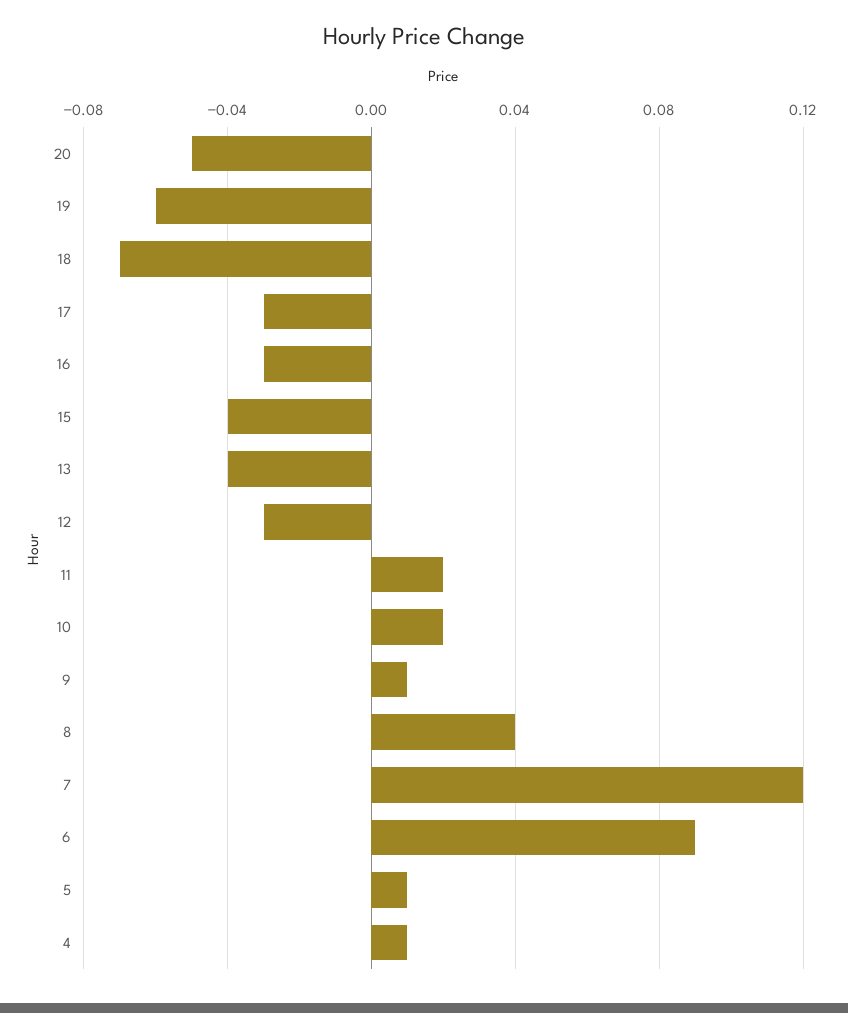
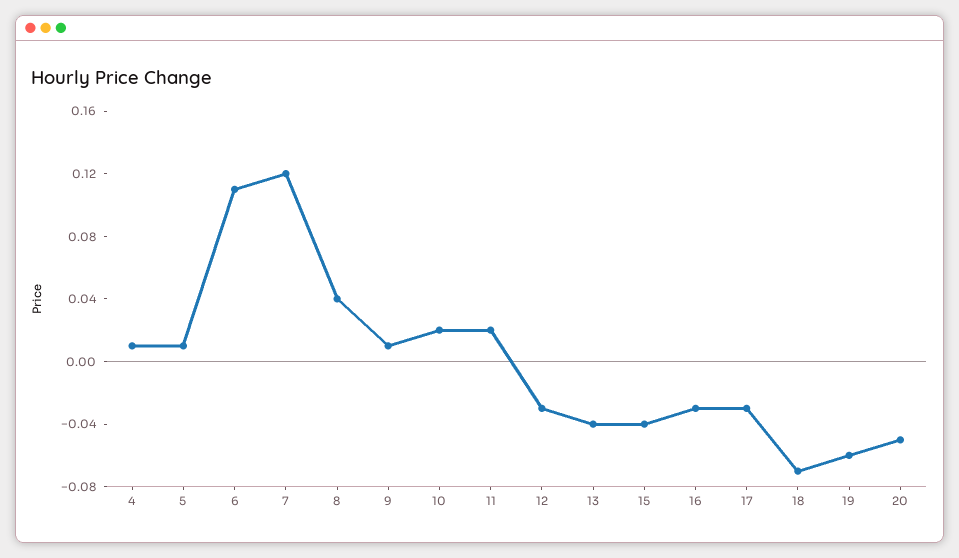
  {
    "20": -0.05,
    "19": -0.06,
    "18": -0.07,
    "17": -0.03,
    "16": -0.03,
    "15": -0.04,
    "13": -0.04,
    "12": -0.03,
    "11": 0.02,
    "10": 0.02,
    "9": 0.01,
    "8": 0.04,
    "7": 0.12,
-   "6": 0.09,
+   "6": 0.11,
    "5": 0.01,
    "4": 0.01
  }

